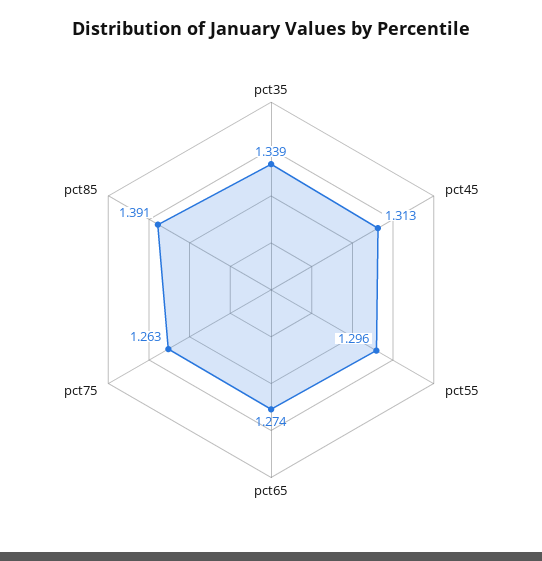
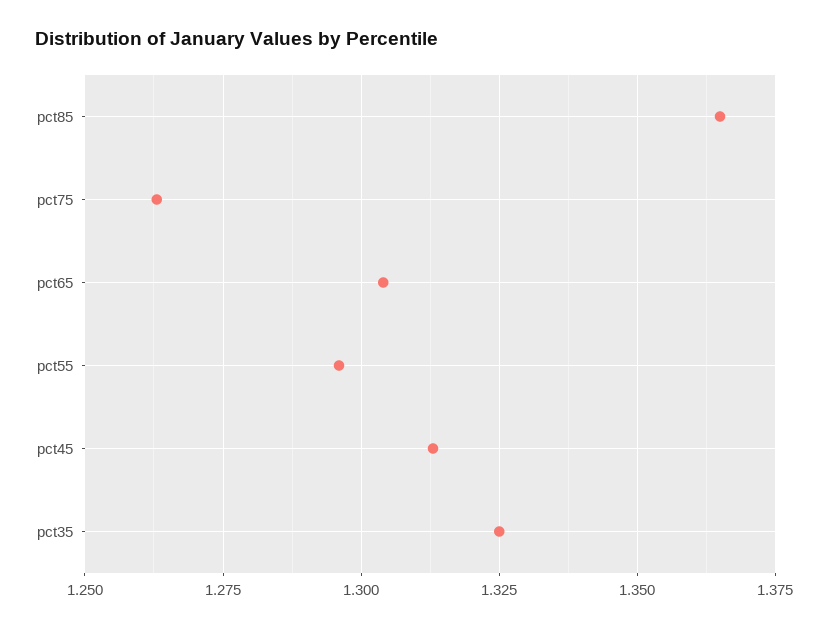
  {
-   "pct35": 1.339,
+   "pct35": 1.325,
    "pct45": 1.313,
    "pct55": 1.296,
-   "pct65": 1.274,
+   "pct65": 1.305,
    "pct75": 1.263,
-   "pct85": 1.391
+   "pct85": 1.365
  }

